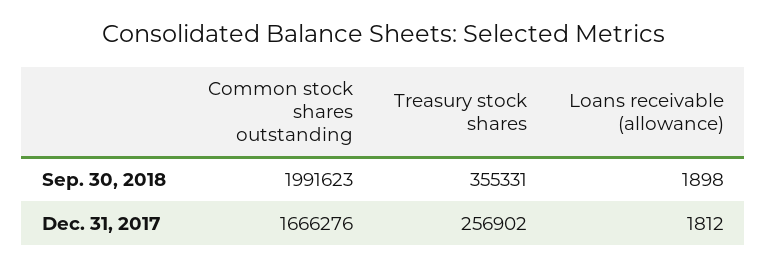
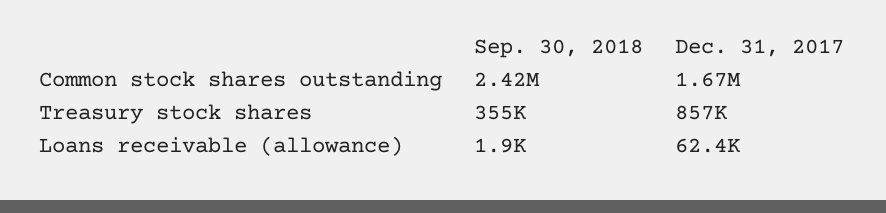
  {
    "Common stock shares outstanding": {
-     "Sep. 30, 2018": 1991623,
+     "Sep. 30, 2018": 2420000,
      "Dec. 31, 2017": 1666276
    },
    "Treasury stock shares": {
      "Sep. 30, 2018": 355331,
-     "Dec. 31, 2017": 256902
+     "Dec. 31, 2017": 857000
    },
    "Loans receivable (allowance)": {
      "Sep. 30, 2018": 1898,
-     "Dec. 31, 2017": 1812
+     "Dec. 31, 2017": 62400
    }
  }

